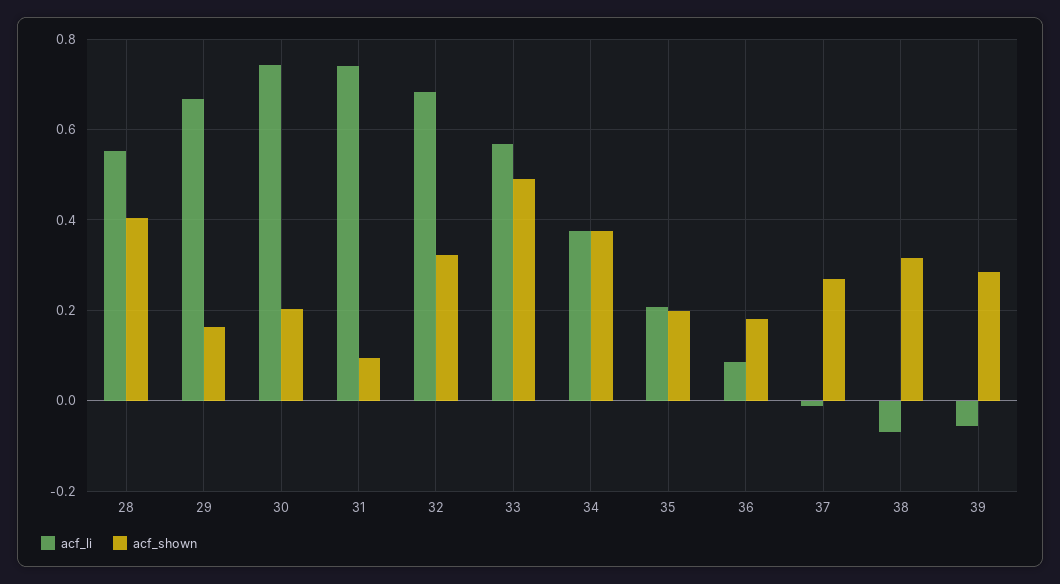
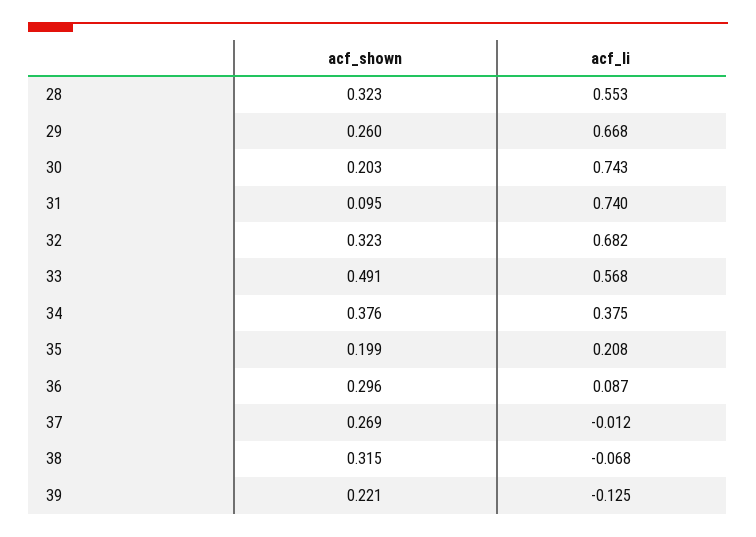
  {
    "acf_li": {
      "28": 0.553,
      "29": 0.668,
      "30": 0.743,
      "31": 0.74,
      "32": 0.682,
      "33": 0.568,
      "34": 0.375,
      "35": 0.208,
      "36": 0.087,
      "37": -0.012,
      "38": -0.068,
-     "39": -0.06
+     "39": -0.125
    },
    "acf_shown": {
-     "28": 0.4,
+     "28": 0.323,
-     "29": 0.16,
+     "29": 0.26,
      "30": 0.203,
      "31": 0.095,
      "32": 0.323,
      "33": 0.491,
      "34": 0.376,
      "35": 0.199,
-     "36": 0.18,
+     "36": 0.296,
      "37": 0.269,
      "38": 0.315,
-     "39": 0.28
+     "39": 0.221
    }
  }

